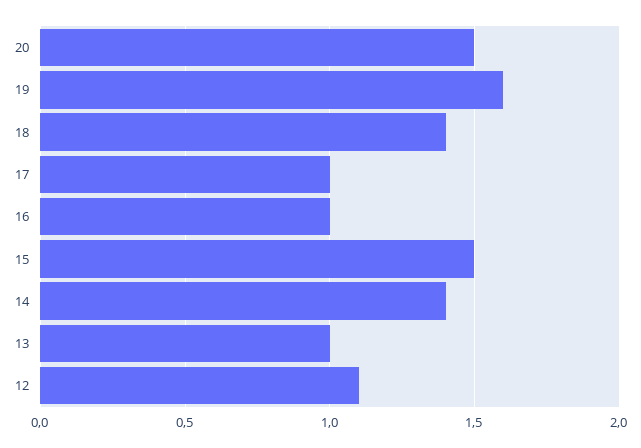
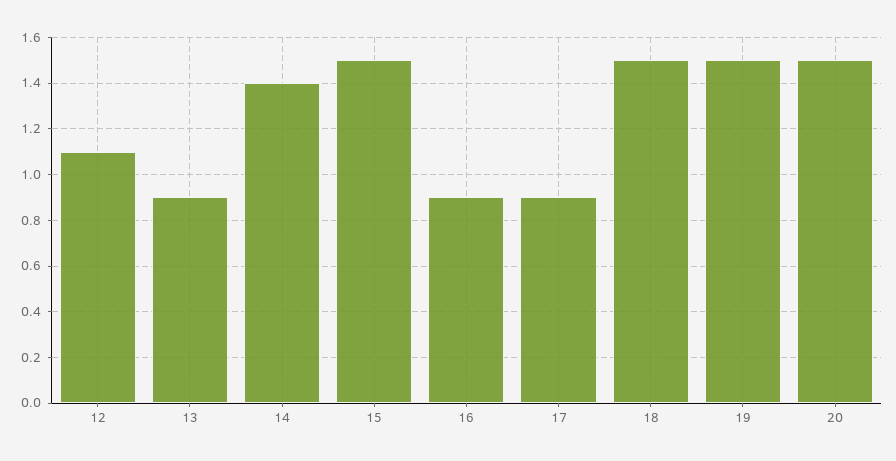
  {
    "20": 1.5,
-   "19": 1.6,
+   "19": 1.5,
-   "18": 1.4,
+   "18": 1.5,
-   "17": 1,
+   "17": 0.9,
-   "16": 1,
+   "16": 0.9,
    "15": 1.5,
    "14": 1.4,
-   "13": 1,
+   "13": 0.9,
    "12": 1.1
  }

